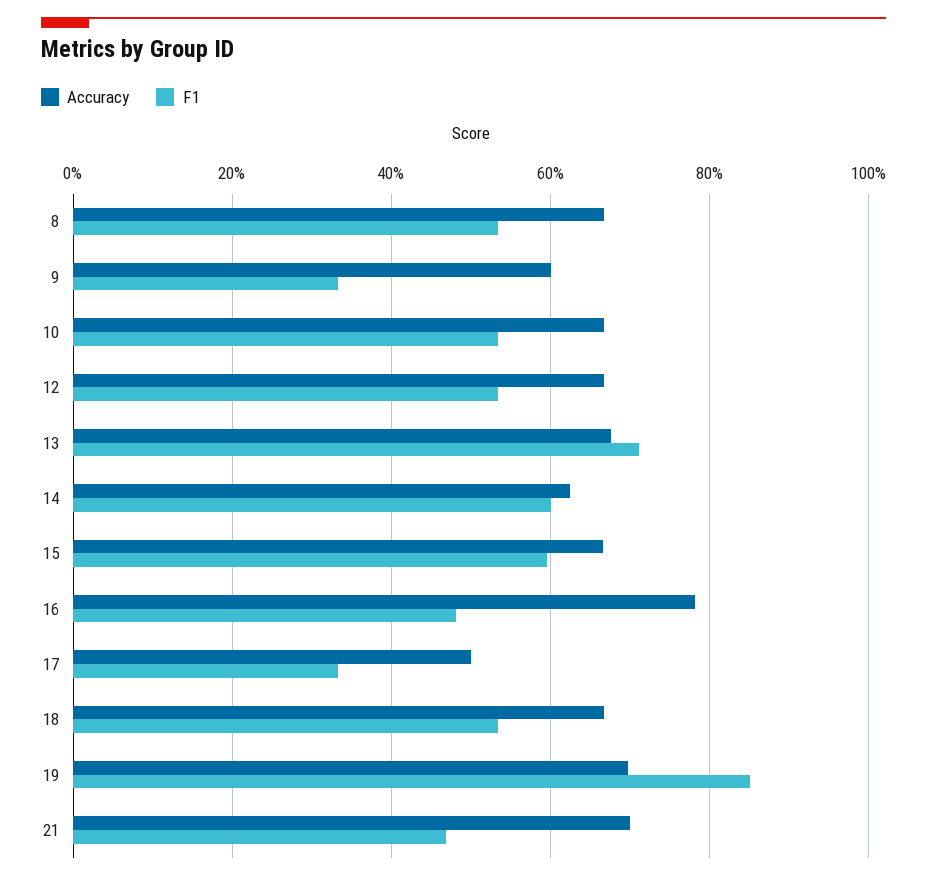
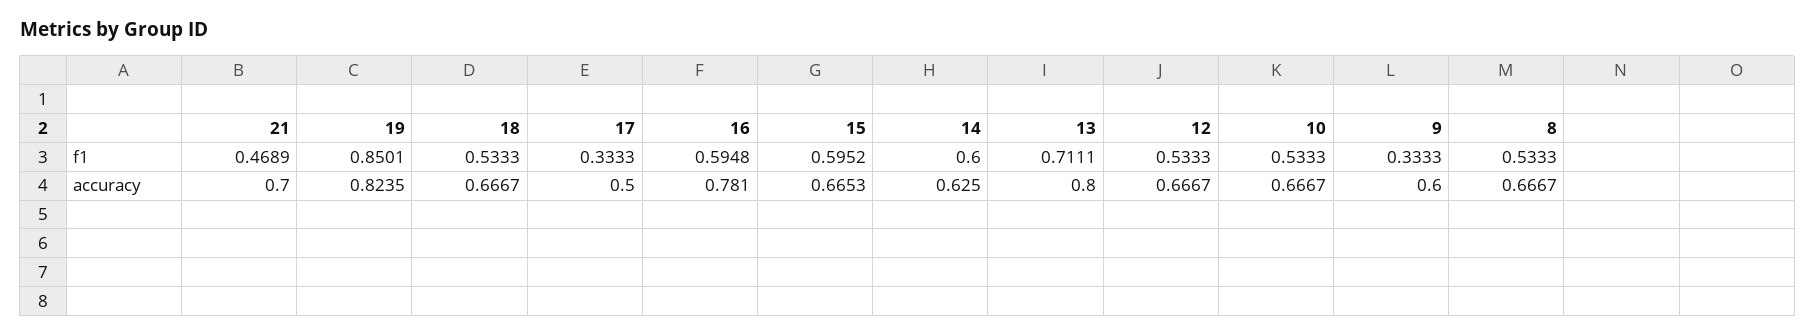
  {
    "Accuracy": {
      "8": 0.6667,
      "9": 0.6,
      "10": 0.6667,
      "12": 0.6667,
-     "13": 0.68,
+     "13": 0.8,
      "14": 0.625,
      "15": 0.6653,
      "16": 0.781,
      "17": 0.5,
      "18": 0.6667,
-     "19": 0.7,
+     "19": 0.8235,
      "21": 0.7
    },
    "F1": {
      "8": 0.5333,
      "9": 0.3333,
      "10": 0.5333,
      "12": 0.5333,
      "13": 0.7111,
      "14": 0.6,
      "15": 0.5952,
-     "16": 0.48,
+     "16": 0.5948,
      "17": 0.3333,
      "18": 0.5333,
      "19": 0.8501,
      "21": 0.4689
    }
  }

